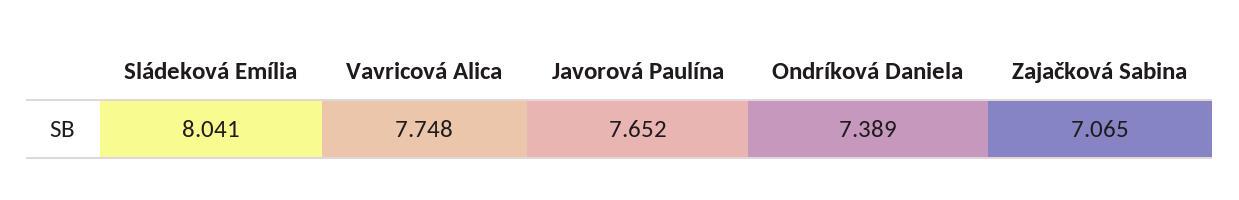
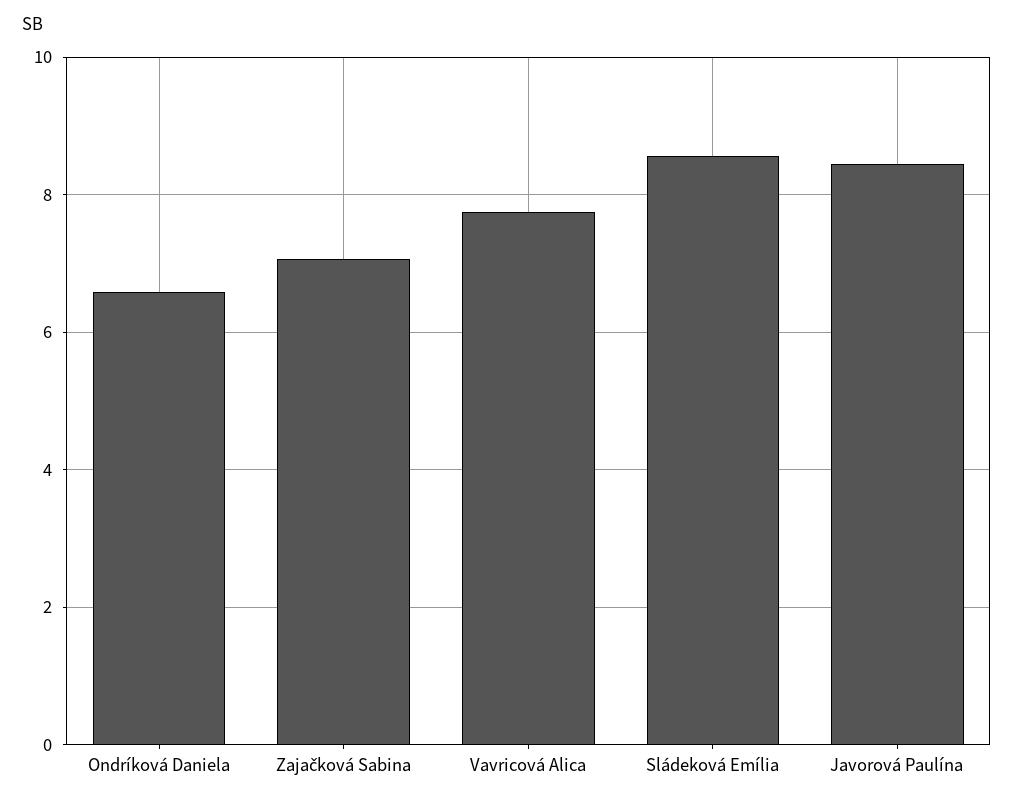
  {
-   "Sládeková Emília": 8.041,
+   "Sládeková Emília": 8.6,
    "Vavricová Alica": 7.748,
-   "Javorová Paulína": 7.652,
+   "Javorová Paulína": 8.4,
-   "Ondríková Daniela": 7.389,
+   "Ondríková Daniela": 6.6,
    "Zajačková Sabina": 7.065
  }

